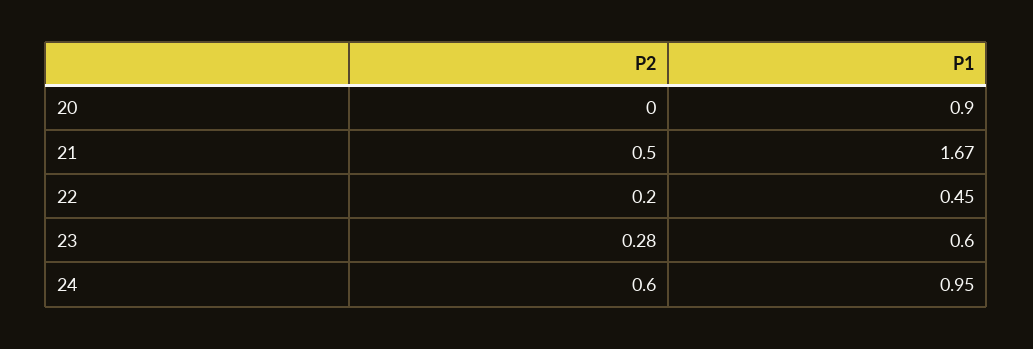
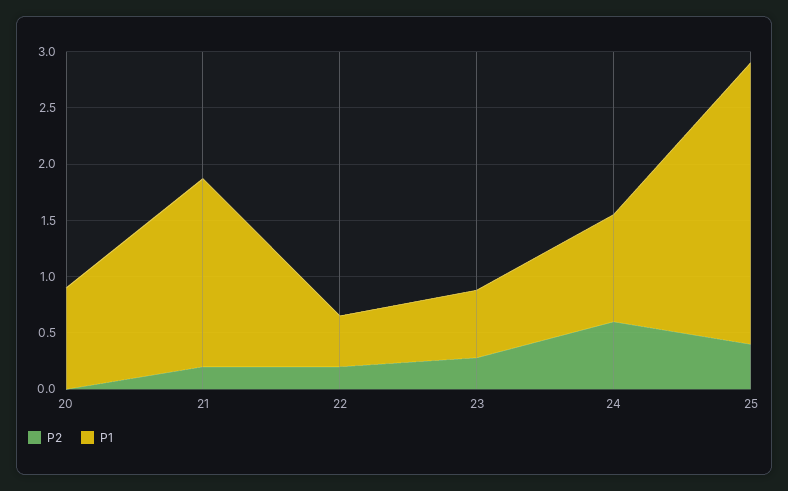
  {
    "P2": {
      "20": 0,
-     "21": 0.5,
+     "21": 0.2,
      "22": 0.2,
      "23": 0.28,
-     "24": 0.6
+     "24": 0.6,
+     "25": 0.4
    },
    "P1": {
      "20": 0.9,
      "21": 1.67,
      "22": 0.45,
      "23": 0.6,
-     "24": 0.95
+     "24": 0.95,
+     "25": 2.5
    }
  }

